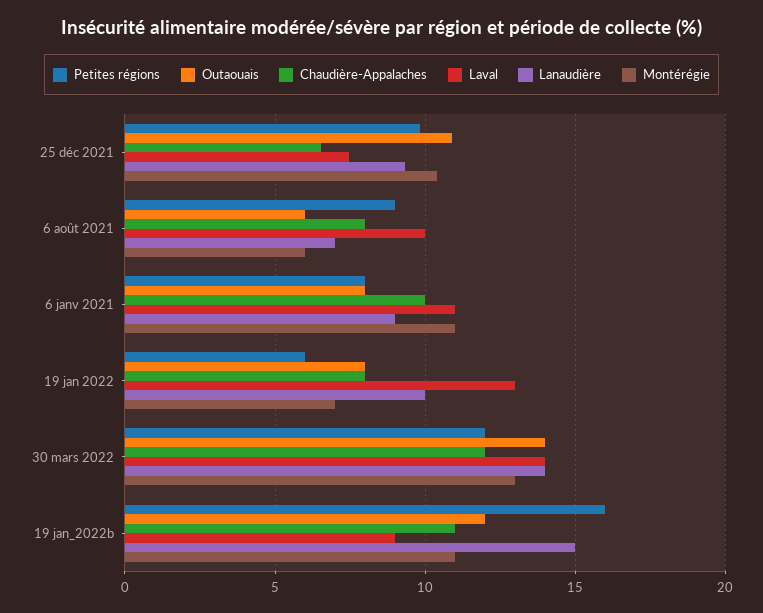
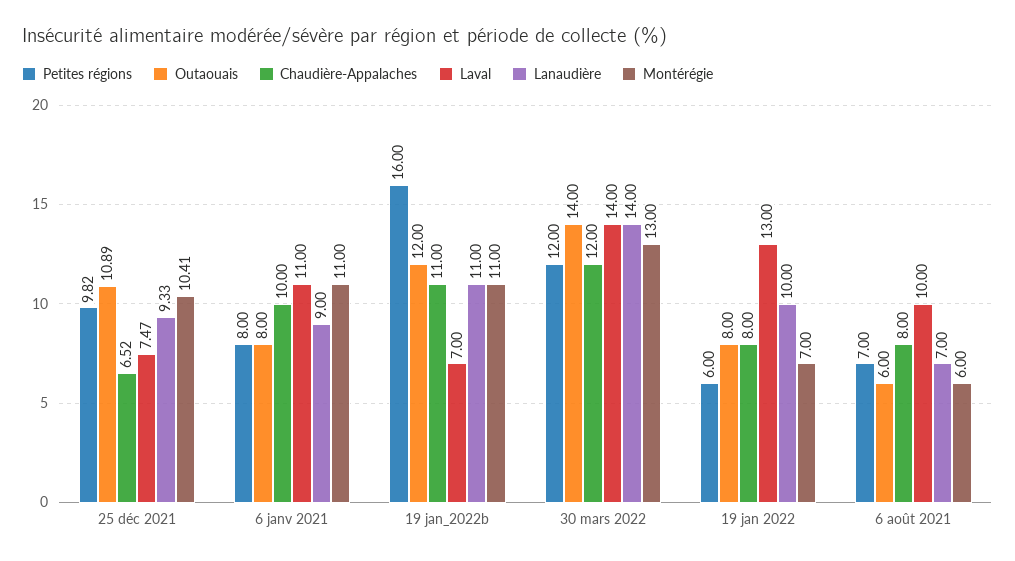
  {
    "Petites régions": {
      "25 déc 2021": 9.82,
-     "6 août 2021": 9,
+     "6 août 2021": 7,
      "6 janv 2021": 8,
      "19 jan 2022": 6,
      "30 mars 2022": 12,
      "19 jan_2022b": 16
    },
    "Outaouais": {
      "25 déc 2021": 10.89,
      "6 août 2021": 6,
      "6 janv 2021": 8,
      "19 jan 2022": 8,
      "30 mars 2022": 14,
      "19 jan_2022b": 12
    },
    "Chaudière-Appalaches": {
      "25 déc 2021": 6.52,
      "6 août 2021": 8,
      "6 janv 2021": 10,
      "19 jan 2022": 8,
      "30 mars 2022": 12,
      "19 jan_2022b": 11
    },
    "Laval": {
      "25 déc 2021": 7.47,
      "6 août 2021": 10,
      "6 janv 2021": 11,
      "19 jan 2022": 13,
      "30 mars 2022": 14,
-     "19 jan_2022b": 9
+     "19 jan_2022b": 7
    },
    "Lanaudière": {
      "25 déc 2021": 9.33,
      "6 août 2021": 7,
      "6 janv 2021": 9,
      "19 jan 2022": 10,
      "30 mars 2022": 14,
-     "19 jan_2022b": 15
+     "19 jan_2022b": 11
    },
    "Montérégie": {
      "25 déc 2021": 10.41,
      "6 août 2021": 6,
      "6 janv 2021": 11,
      "19 jan 2022": 7,
      "30 mars 2022": 13,
      "19 jan_2022b": 11
    }
  }

